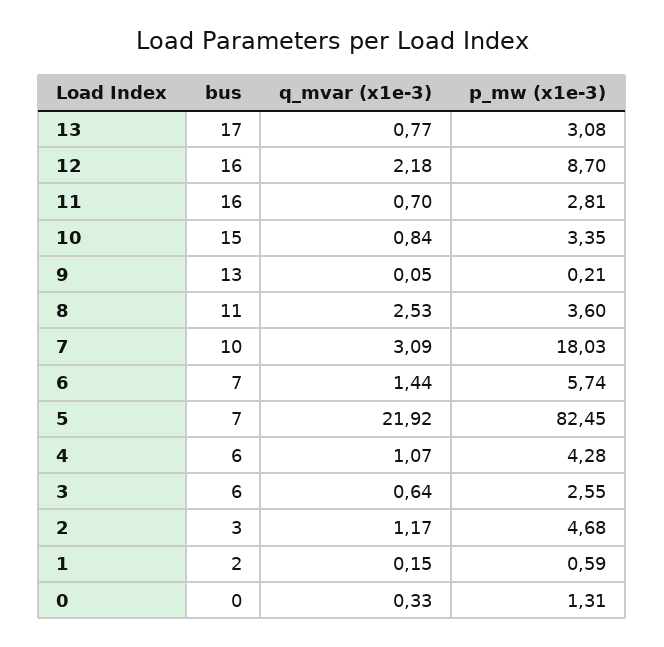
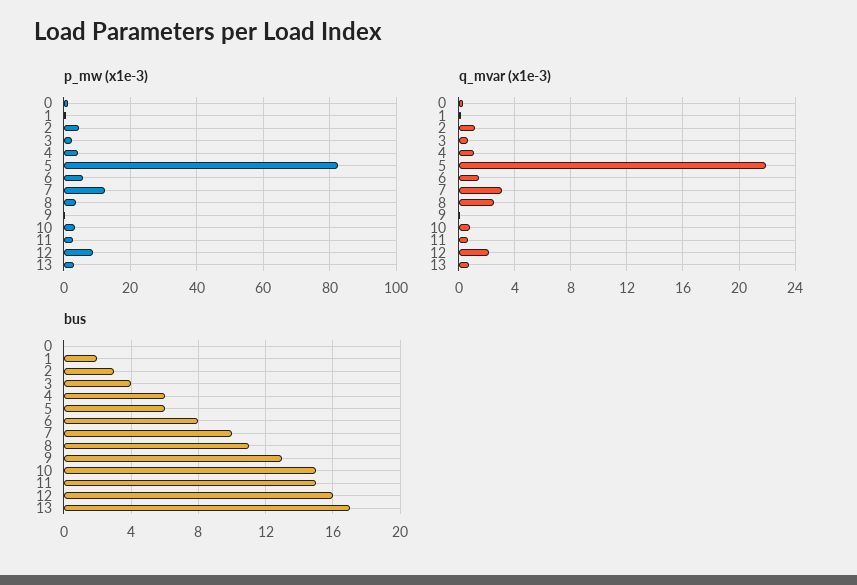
  {
    "bus": {
      "13": 17,
      "12": 16,
-     "11": 16,
+     "11": 15,
      "10": 15,
      "9": 13,
      "8": 11,
      "7": 10,
-     "6": 7,
+     "6": 8,
-     "5": 7,
+     "5": 6,
      "4": 6,
-     "3": 6,
+     "3": 4,
      "2": 3,
      "1": 2,
      "0": 0
    },
    "q_mvar (x1e-3)": {
      "13": 0.77,
      "12": 2.18,
      "11": 0.7,
      "10": 0.84,
      "9": 0.05,
      "8": 2.53,
      "7": 3.09,
      "6": 1.44,
      "5": 21.92,
      "4": 1.07,
      "3": 0.64,
      "2": 1.17,
      "1": 0.15,
      "0": 0.33
    },
    "p_mw (x1e-3)": {
      "13": 3.08,
      "12": 8.7,
      "11": 2.81,
      "10": 3.35,
      "9": 0.21,
      "8": 3.6,
-     "7": 18.03,
+     "7": 12,
      "6": 5.74,
      "5": 82.45,
      "4": 4.28,
      "3": 2.55,
      "2": 4.68,
      "1": 0.59,
      "0": 1.31
    }
  }

